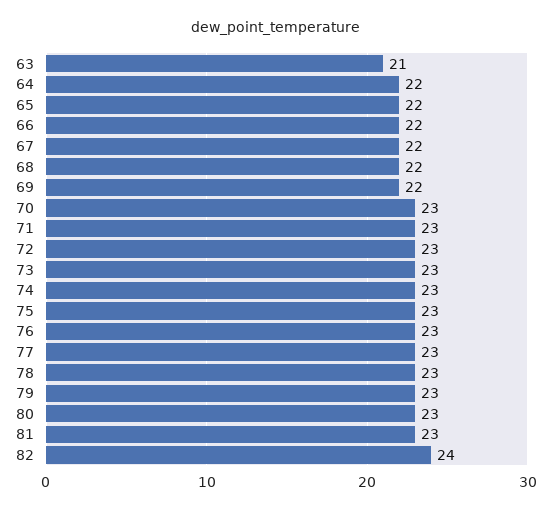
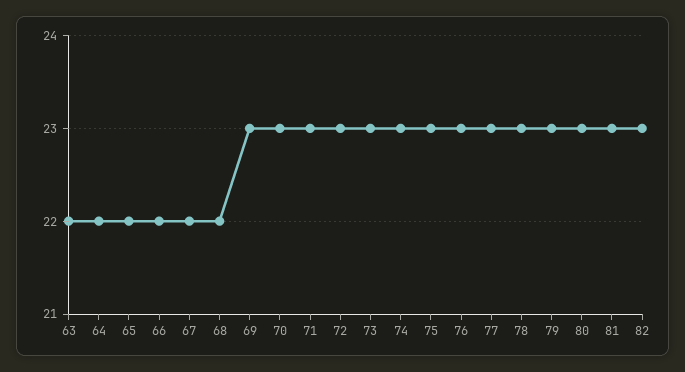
  {
-   "63": 21,
+   "63": 22,
    "64": 22,
    "65": 22,
    "66": 22,
    "67": 22,
    "68": 22,
-   "69": 22,
+   "69": 23,
    "70": 23,
    "71": 23,
    "72": 23,
    "73": 23,
    "74": 23,
    "75": 23,
    "76": 23,
    "77": 23,
    "78": 23,
    "79": 23,
    "80": 23,
    "81": 23,
-   "82": 24
+   "82": 23
  }

